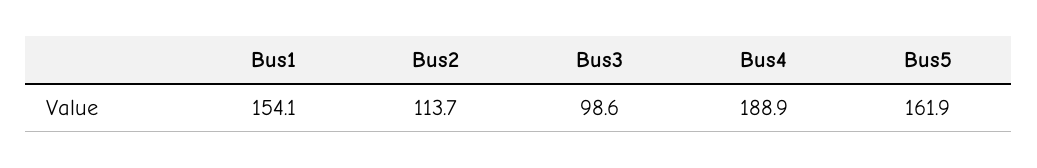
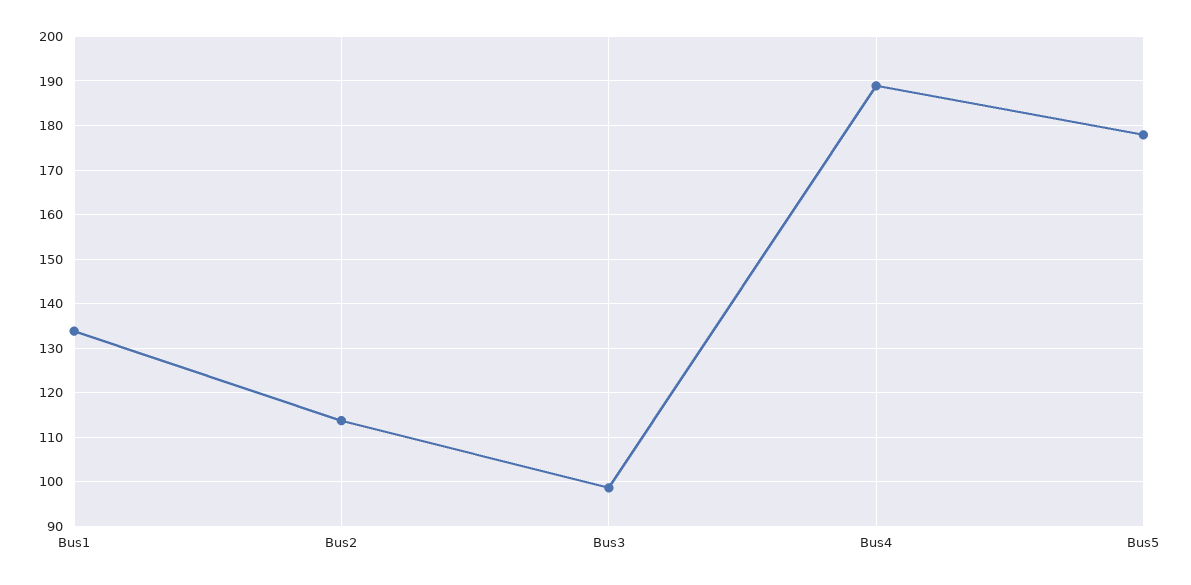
  {
-   "Bus1": 154.1,
+   "Bus1": 134,
    "Bus2": 113.7,
    "Bus3": 98.6,
    "Bus4": 188.9,
-   "Bus5": 161.9
+   "Bus5": 178
  }

